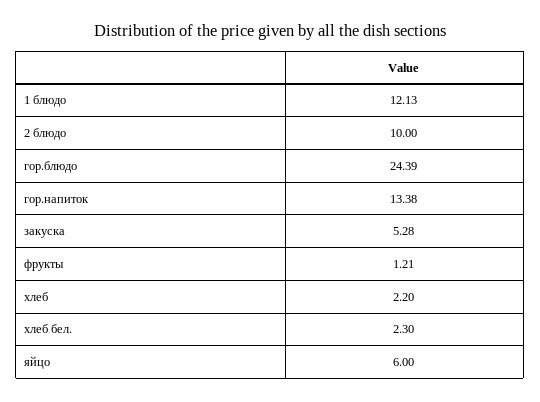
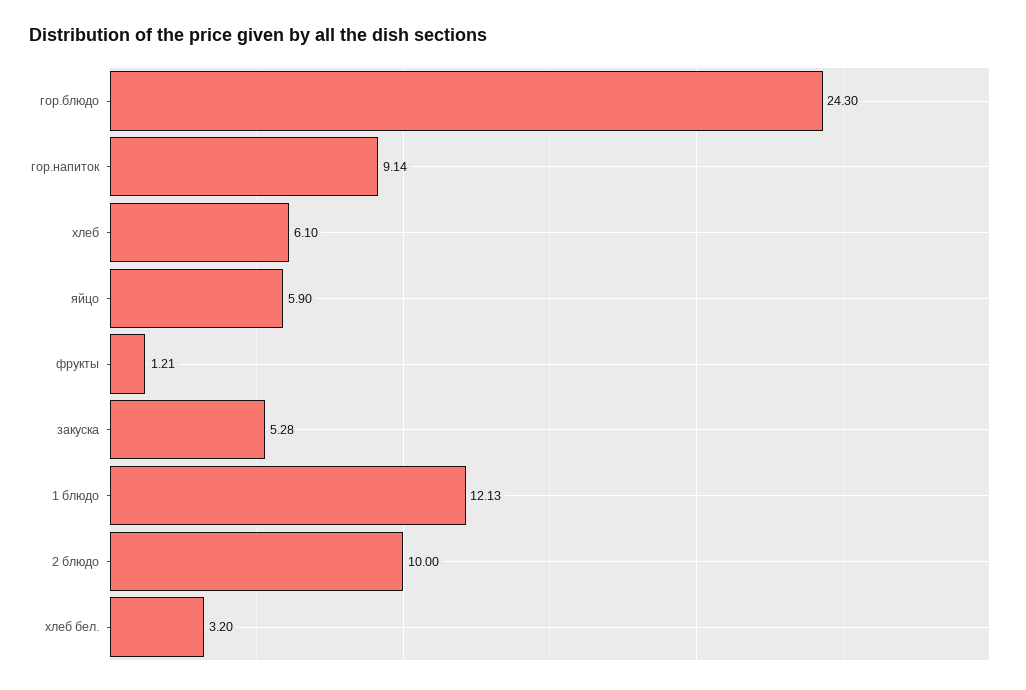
  {
    "1 блюдо": 12.13,
    "2 блюдо": 10,
-   "гор.блюдо": 24.39,
+   "гор.блюдо": 24.3,
-   "гор.напиток": 13.38,
+   "гор.напиток": 9.14,
    "закуска": 5.28,
    "фрукты": 1.21,
-   "хлеб": 2.2,
+   "хлеб": 6.1,
-   "хлеб бел.": 2.3,
+   "хлеб бел.": 3.2,
-   "яйцо": 6
+   "яйцо": 5.9
  }

